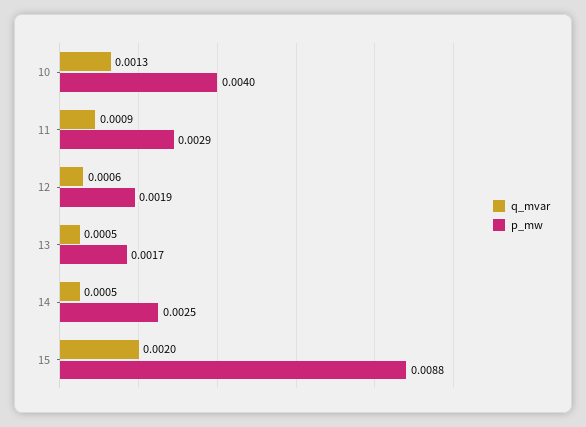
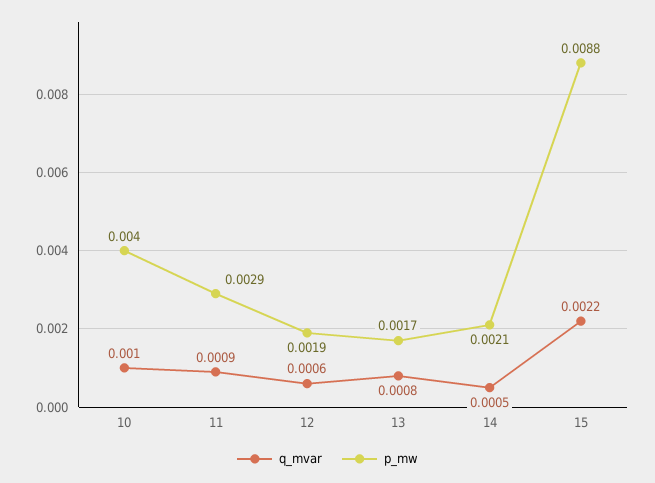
  {
    "q_mvar": {
-     "10": 0.0013,
+     "10": 0.001,
      "11": 0.0009,
      "12": 0.0006,
-     "13": 0.0005,
+     "13": 0.0008,
      "14": 0.0005,
-     "15": 0.002
+     "15": 0.0022
    },
    "p_mw": {
      "10": 0.004,
      "11": 0.0029,
      "12": 0.0019,
      "13": 0.0017,
-     "14": 0.0025,
+     "14": 0.0021,
      "15": 0.0088
    }
  }

